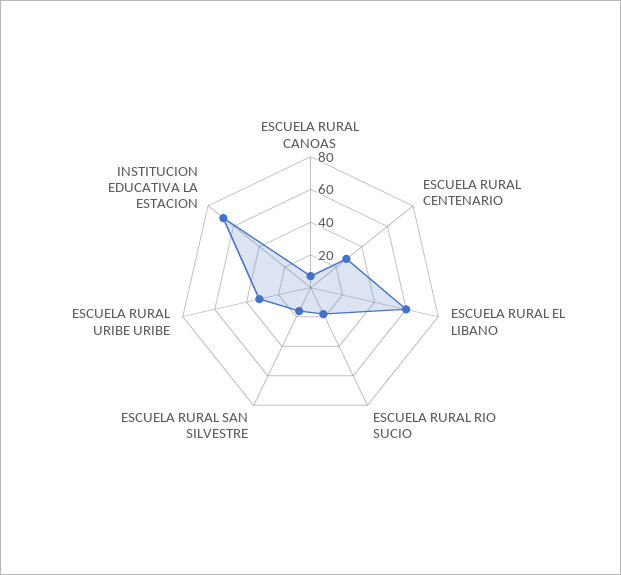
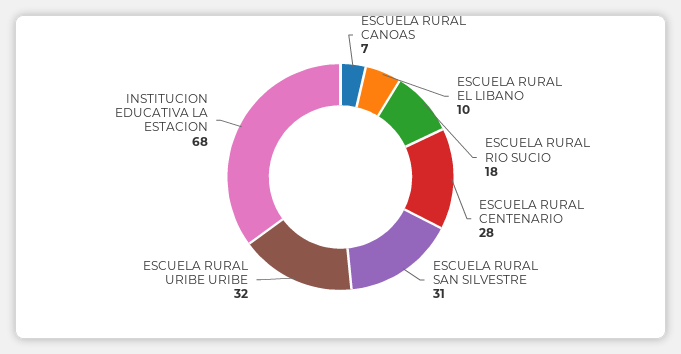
  {
    "ESCUELA RURAL CANOAS": 7,
    "ESCUELA RURAL CENTENARIO": 28,
-   "ESCUELA RURAL EL LIBANO": 60,
+   "ESCUELA RURAL EL LIBANO": 10,
    "ESCUELA RURAL RIO SUCIO": 18,
-   "ESCUELA RURAL SAN SILVESTRE": 15,
+   "ESCUELA RURAL SAN SILVESTRE": 31,
    "ESCUELA RURAL URIBE URIBE": 32,
    "INSTITUCION EDUCATIVA LA ESTACION": 68
  }

